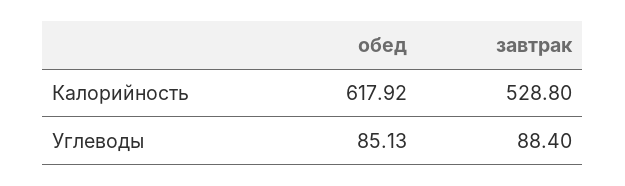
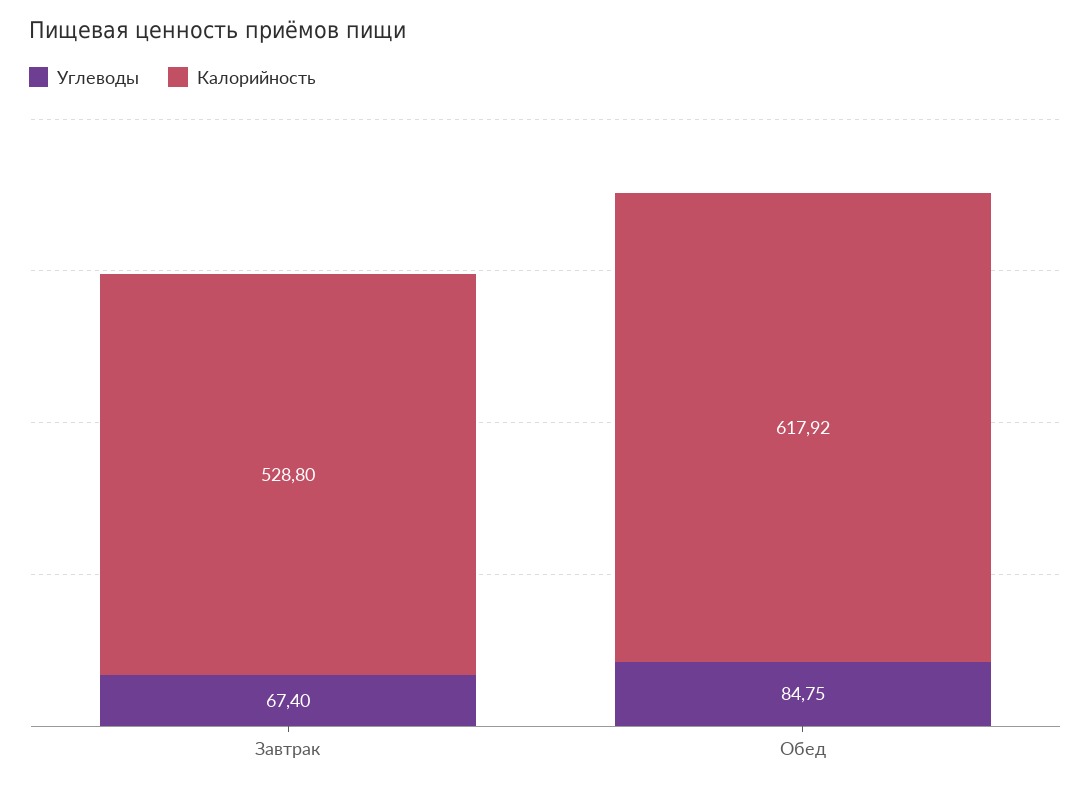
  {
    "Калорийность": {
      "обед": 617.92,
      "завтрак": 528.8
    },
    "Углеводы": {
-     "обед": 85.13,
+     "обед": 84.75,
-     "завтрак": 88.4
+     "завтрак": 67.4
    }
  }

